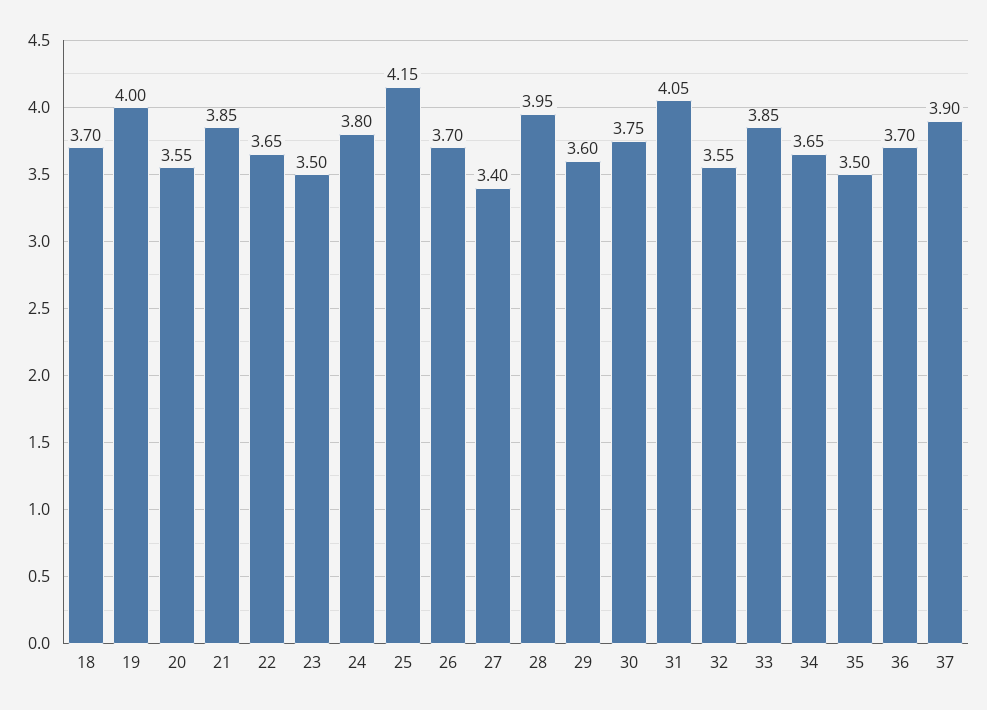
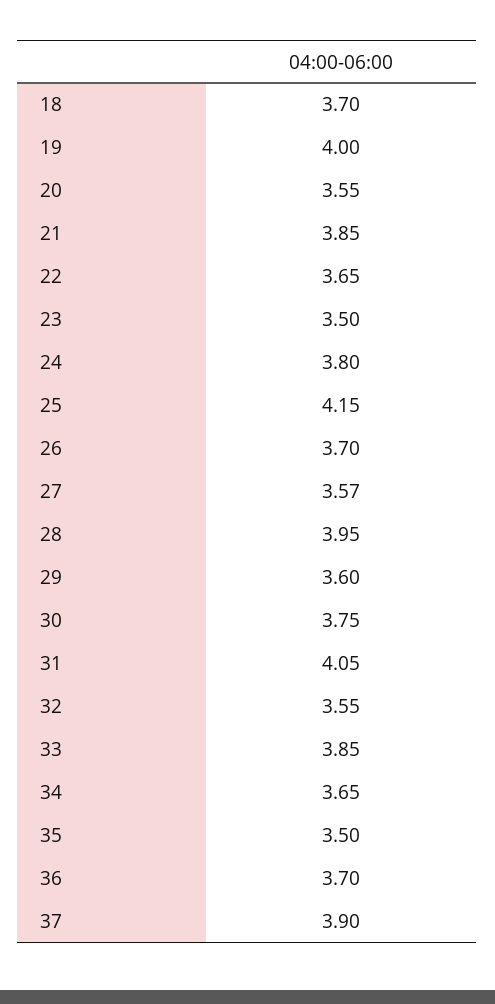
  {
    "18": 3.7,
    "19": 4,
    "20": 3.55,
    "21": 3.85,
    "22": 3.65,
    "23": 3.5,
    "24": 3.8,
    "25": 4.15,
    "26": 3.7,
-   "27": 3.4,
+   "27": 3.57,
    "28": 3.95,
    "29": 3.6,
    "30": 3.75,
    "31": 4.05,
    "32": 3.55,
    "33": 3.85,
    "34": 3.65,
    "35": 3.5,
    "36": 3.7,
    "37": 3.9
  }

